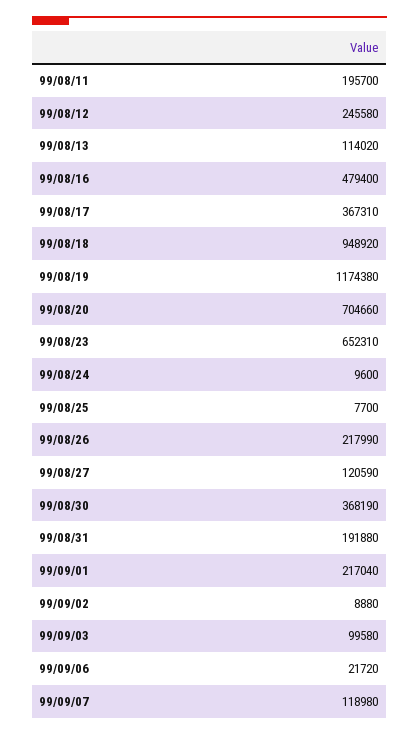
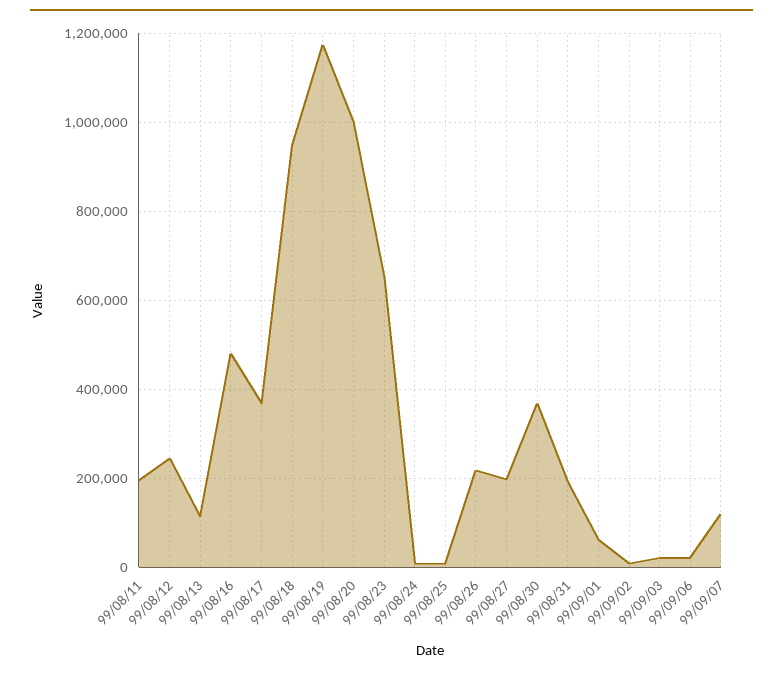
  {
    "99/08/11": 195700,
    "99/08/12": 245580,
    "99/08/13": 114020,
    "99/08/16": 479400,
    "99/08/17": 367310,
    "99/08/18": 948920,
    "99/08/19": 1174380,
-   "99/08/20": 704660,
+   "99/08/20": 1000000,
    "99/08/23": 652310,
    "99/08/24": 9600,
    "99/08/25": 7700,
    "99/08/26": 217990,
-   "99/08/27": 120590,
+   "99/08/27": 200000,
    "99/08/30": 368190,
    "99/08/31": 191880,
-   "99/09/01": 217040,
+   "99/09/01": 60000,
    "99/09/02": 8880,
-   "99/09/03": 99580,
+   "99/09/03": 20000,
    "99/09/06": 21720,
    "99/09/07": 118980
  }

